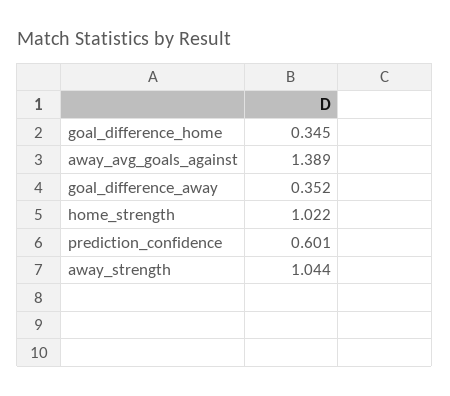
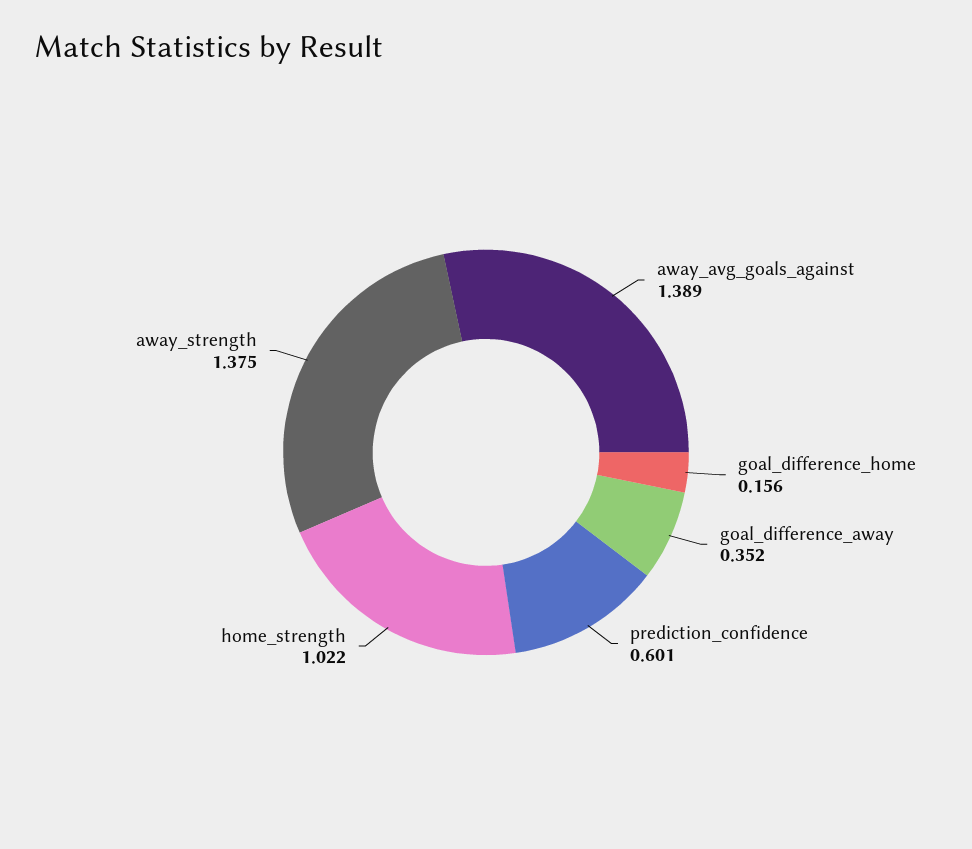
  {
-   "goal_difference_home": 0.345,
+   "goal_difference_home": 0.156,
    "away_avg_goals_against": 1.389,
    "goal_difference_away": 0.352,
    "home_strength": 1.022,
    "prediction_confidence": 0.601,
-   "away_strength": 1.044
+   "away_strength": 1.375
  }

